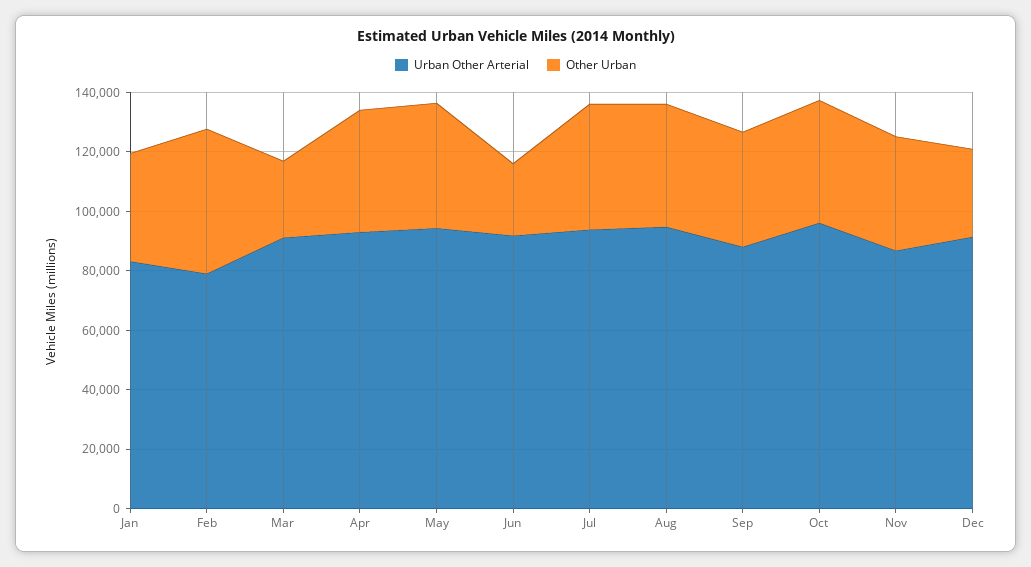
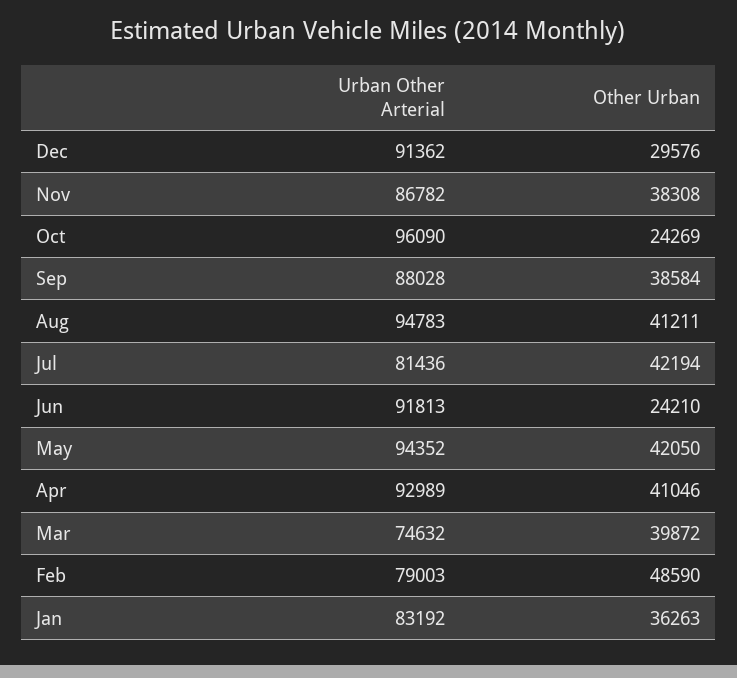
  {
    "Urban Other Arterial": {
      "Jan": 83192,
      "Feb": 79003,
-     "Mar": 90000,
+     "Mar": 74632,
      "Apr": 92989,
      "May": 94352,
      "Jun": 91813,
-     "Jul": 95000,
+     "Jul": 81436,
      "Aug": 94783,
      "Sep": 88028,
      "Oct": 96090,
      "Nov": 86782,
      "Dec": 91362
    },
    "Other Urban": {
      "Jan": 36263,
      "Feb": 48590,
-     "Mar": 25000,
+     "Mar": 39872,
      "Apr": 41046,
      "May": 42050,
      "Jun": 24210,
      "Jul": 42194,
      "Aug": 41211,
      "Sep": 38584,
-     "Oct": 40000,
+     "Oct": 24269,
      "Nov": 38308,
      "Dec": 29576
    }
  }

